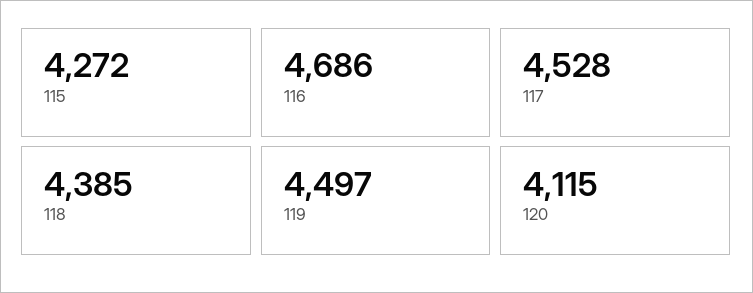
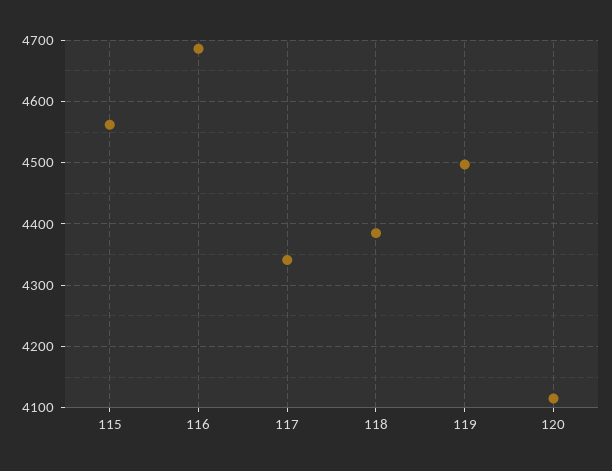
  {
-   "115": 4272,
+   "115": 4560,
    "116": 4686,
-   "117": 4528,
+   "117": 4340,
    "118": 4385,
    "119": 4497,
    "120": 4115
  }

